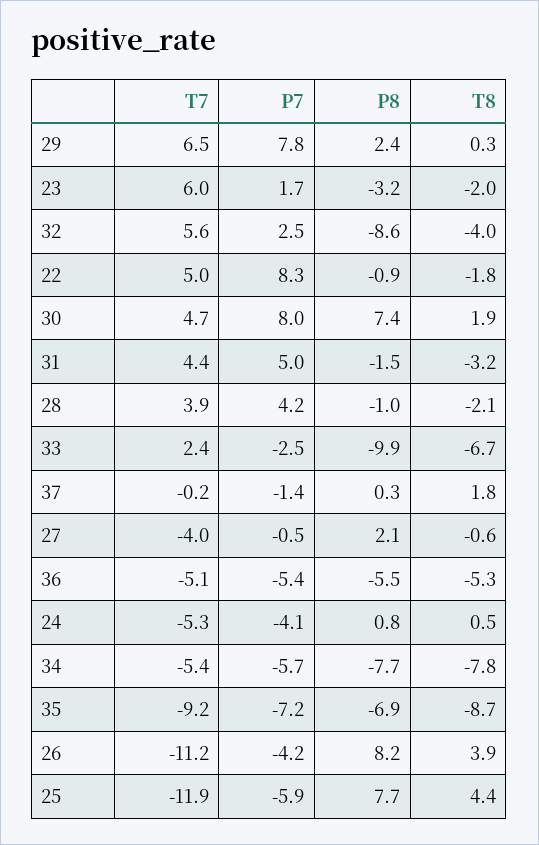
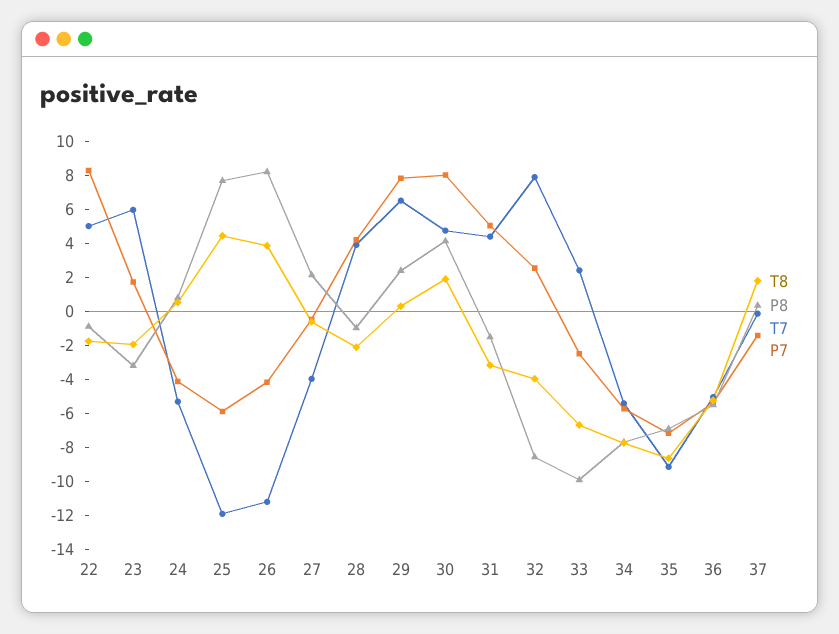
  {
    "T7": {
      "29": 6.5,
      "23": 6,
-     "32": 5.6,
+     "32": 8,
      "22": 5,
      "30": 4.7,
      "31": 4.4,
      "28": 3.9,
      "33": 2.4,
      "37": -0.2,
      "27": -4,
      "36": -5.1,
      "24": -5.3,
      "34": -5.4,
      "35": -9.2,
      "26": -11.2,
      "25": -11.9
    },
    "P7": {
      "29": 7.8,
      "23": 1.7,
      "32": 2.5,
      "22": 8.3,
      "30": 8,
      "31": 5,
      "28": 4.2,
      "33": -2.5,
      "37": -1.4,
      "27": -0.5,
      "36": -5.4,
      "24": -4.1,
      "34": -5.7,
      "35": -7.2,
      "26": -4.2,
      "25": -5.9
    },
    "P8": {
      "29": 2.4,
      "23": -3.2,
      "32": -8.6,
      "22": -0.9,
-     "30": 7.4,
+     "30": 4,
      "31": -1.5,
      "28": -1,
      "33": -9.9,
      "37": 0.3,
      "27": 2.1,
      "36": -5.5,
      "24": 0.8,
      "34": -7.7,
      "35": -6.9,
      "26": 8.2,
      "25": 7.7
    },
    "T8": {
      "29": 0.3,
      "23": -2,
      "32": -4,
      "22": -1.8,
      "30": 1.9,
      "31": -3.2,
      "28": -2.1,
      "33": -6.7,
      "37": 1.8,
      "27": -0.6,
      "36": -5.3,
      "24": 0.5,
      "34": -7.8,
      "35": -8.7,
      "26": 3.9,
      "25": 4.4
    }
  }

